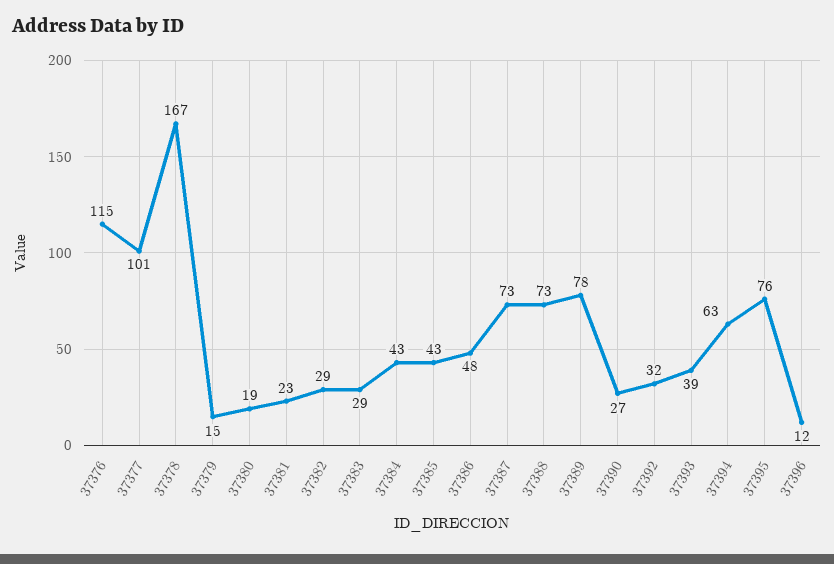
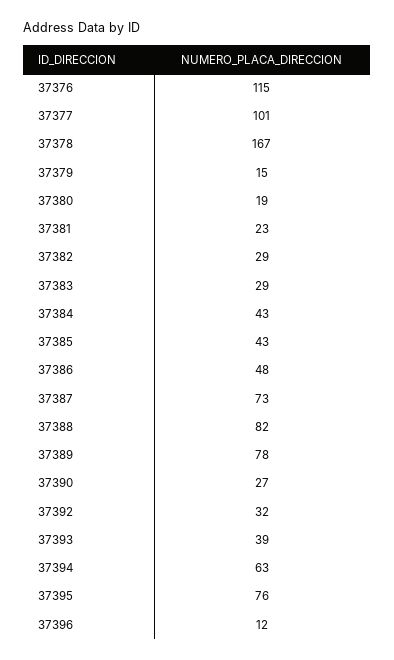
  {
    "37376": 115,
    "37377": 101,
    "37378": 167,
    "37379": 15,
    "37380": 19,
    "37381": 23,
    "37382": 29,
    "37383": 29,
    "37384": 43,
    "37385": 43,
    "37386": 48,
    "37387": 73,
-   "37388": 73,
+   "37388": 82,
    "37389": 78,
    "37390": 27,
    "37392": 32,
    "37393": 39,
    "37394": 63,
    "37395": 76,
    "37396": 12
  }

